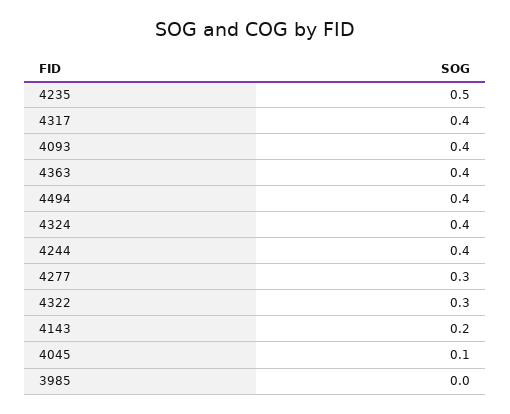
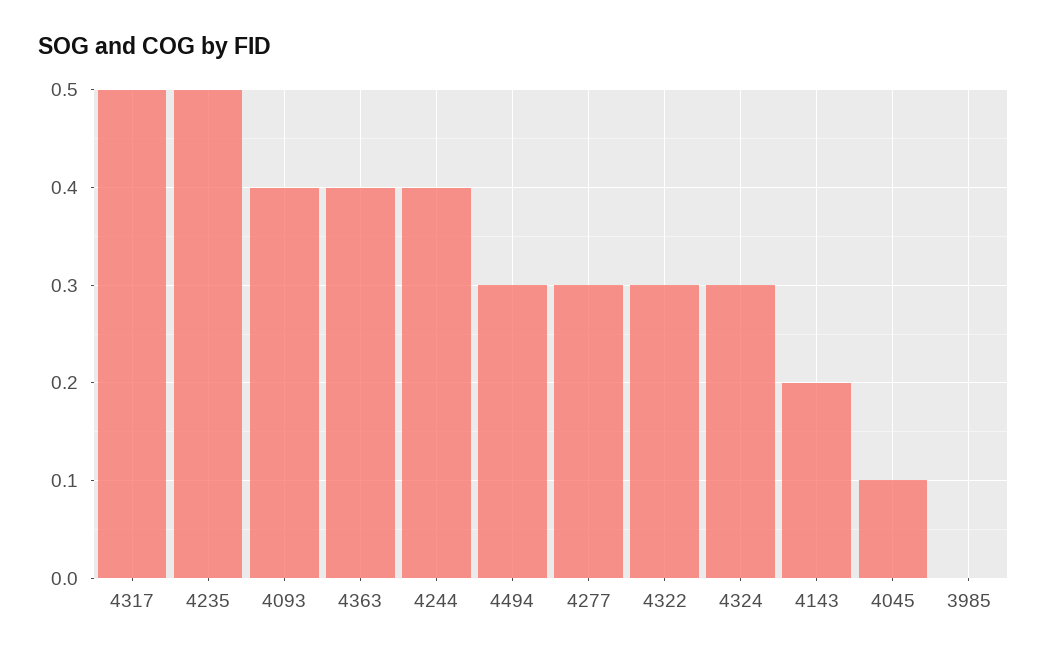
  {
    "4235": 0.5,
-   "4317": 0.4,
+   "4317": 0.5,
    "4093": 0.4,
    "4363": 0.4,
-   "4494": 0.4,
+   "4494": 0.3,
-   "4324": 0.4,
+   "4324": 0.3,
    "4244": 0.4,
    "4277": 0.3,
    "4322": 0.3,
    "4143": 0.2,
    "4045": 0.1,
    "3985": 0
  }

